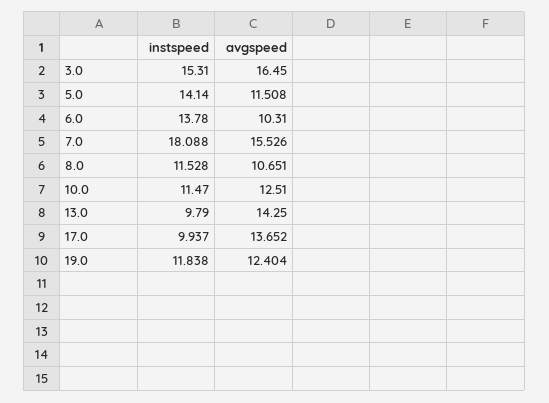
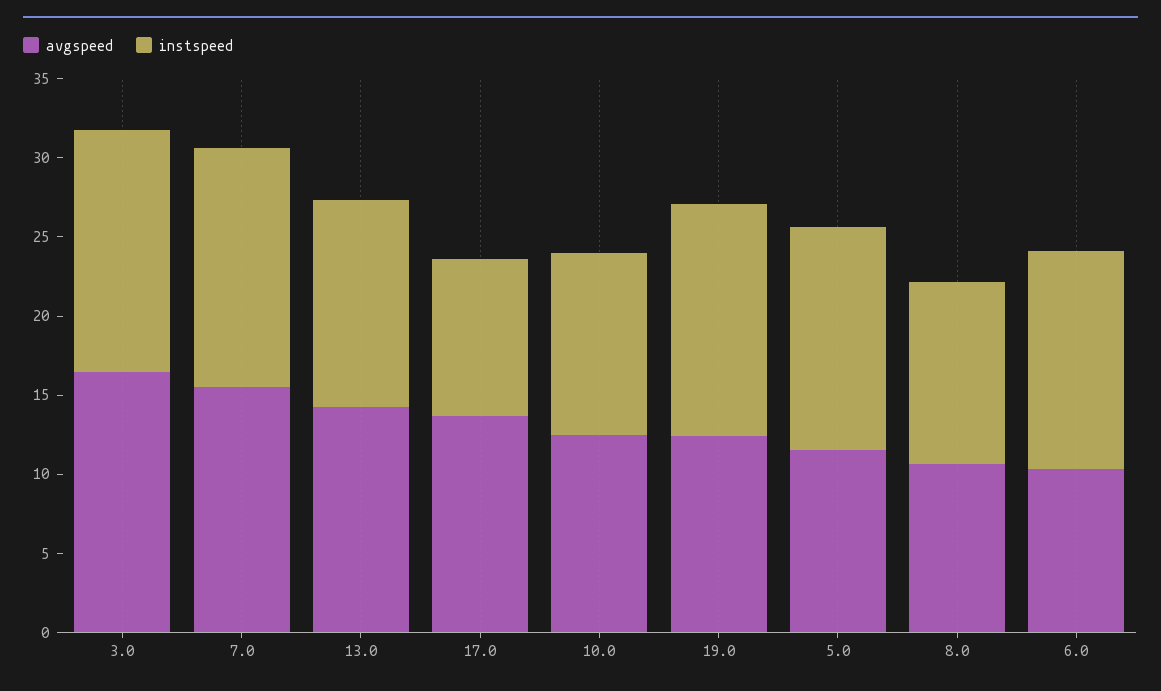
  {
    "instspeed": {
      "3.0": 15.31,
      "5.0": 14.14,
      "6.0": 13.78,
-     "7.0": 18.088,
+     "7.0": 15,
      "8.0": 11.528,
      "10.0": 11.47,
-     "13.0": 9.79,
+     "13.0": 13,
      "17.0": 9.937,
-     "19.0": 11.838
+     "19.0": 15
    },
    "avgspeed": {
      "3.0": 16.45,
      "5.0": 11.508,
      "6.0": 10.31,
      "7.0": 15.526,
      "8.0": 10.651,
      "10.0": 12.51,
      "13.0": 14.25,
      "17.0": 13.652,
      "19.0": 12.404
    }
  }

